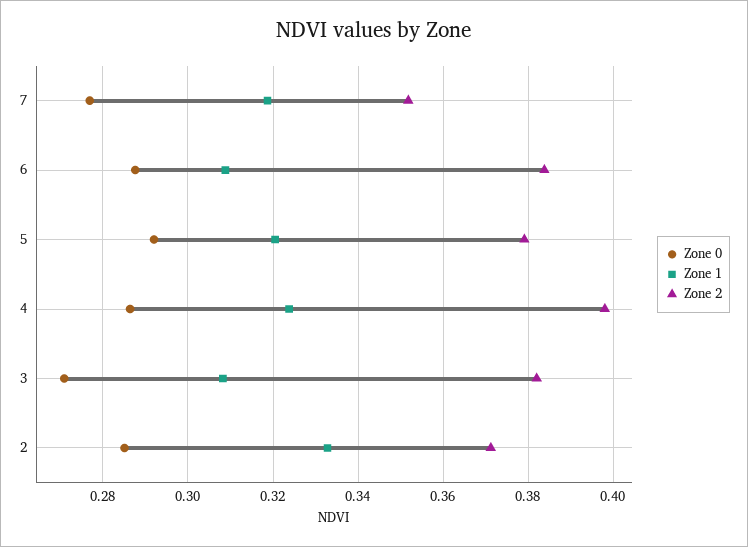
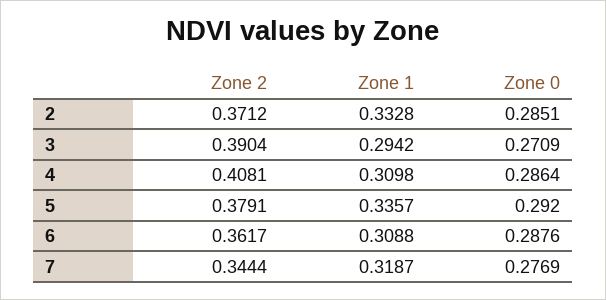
  {
    "Zone 0": {
      "7": 0.2769,
      "6": 0.2876,
      "5": 0.292,
      "4": 0.2864,
      "3": 0.2709,
      "2": 0.2851
    },
    "Zone 1": {
      "7": 0.3187,
      "6": 0.3088,
-     "5": 0.32,
+     "5": 0.3357,
-     "4": 0.324,
+     "4": 0.3098,
-     "3": 0.308,
+     "3": 0.2942,
      "2": 0.3328
    },
    "Zone 2": {
-     "7": 0.352,
+     "7": 0.3444,
-     "6": 0.384,
+     "6": 0.3617,
      "5": 0.3791,
-     "4": 0.398,
+     "4": 0.4081,
-     "3": 0.382,
+     "3": 0.3904,
      "2": 0.3712
    }
  }

